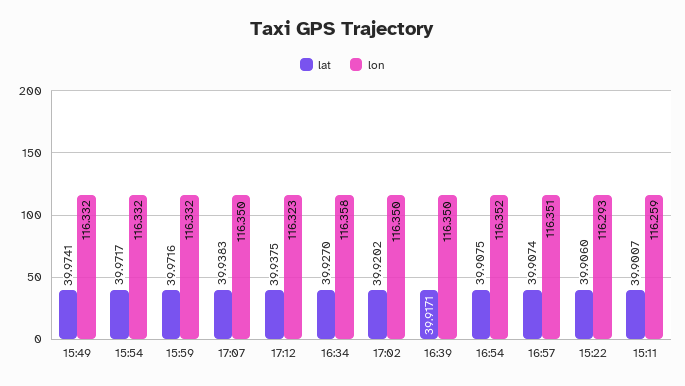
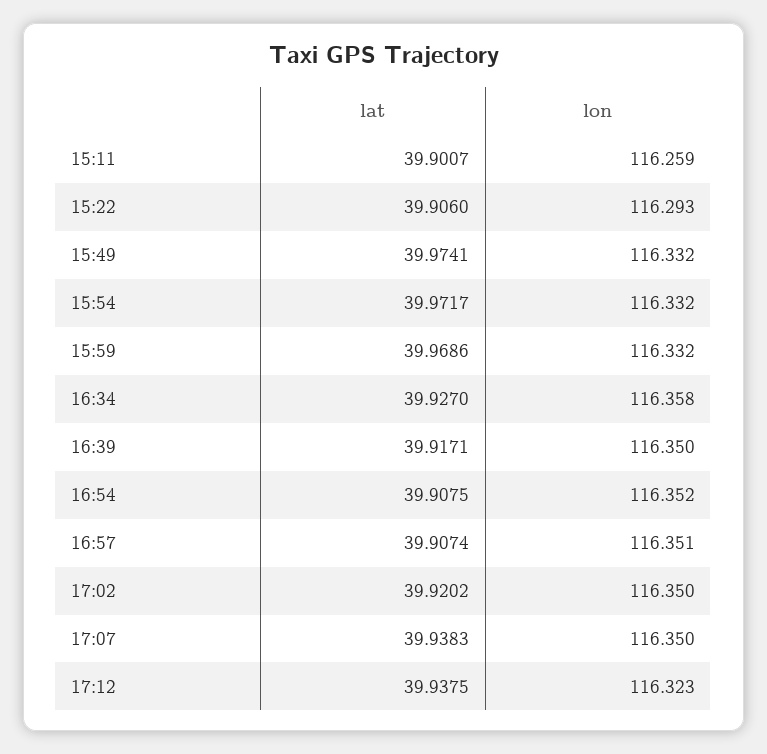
  {
    "lat": {
      "15:49": 39.9741,
      "15:54": 39.9717,
-     "15:59": 39.9716,
+     "15:59": 39.9686,
      "17:07": 39.9383,
      "17:12": 39.9375,
      "16:34": 39.927,
      "17:02": 39.9202,
      "16:39": 39.9171,
      "16:54": 39.9075,
      "16:57": 39.9074,
      "15:22": 39.906,
      "15:11": 39.9007
    },
    "lon": {
      "15:49": 116.332,
      "15:54": 116.332,
      "15:59": 116.332,
      "17:07": 116.35,
      "17:12": 116.323,
      "16:34": 116.358,
      "17:02": 116.35,
      "16:39": 116.35,
      "16:54": 116.352,
      "16:57": 116.351,
      "15:22": 116.293,
      "15:11": 116.259
    }
  }

